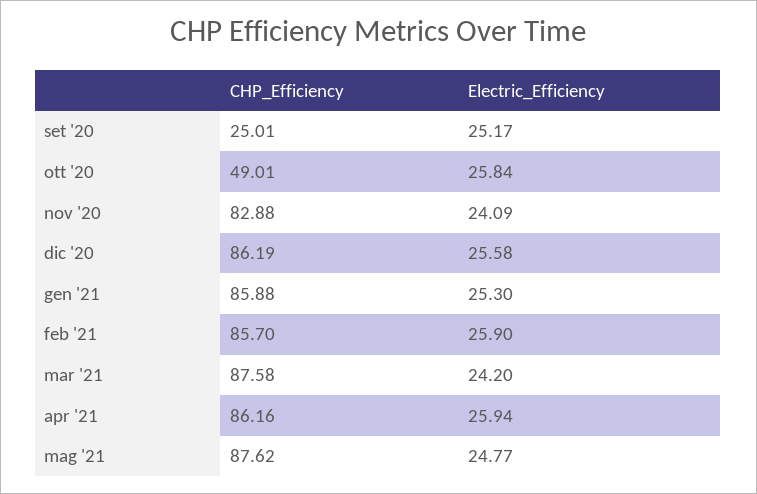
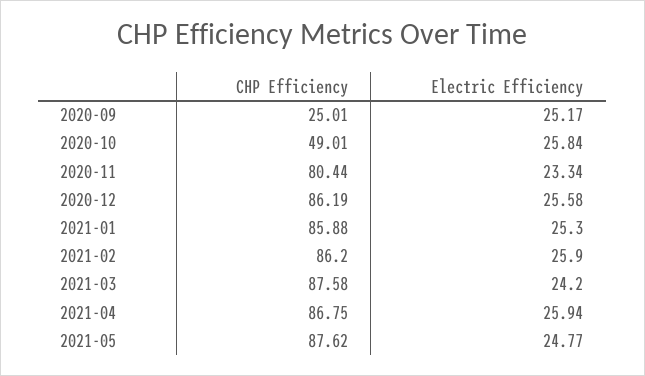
  {
    "CHP_Efficiency": {
      "set '20": 25.01,
      "ott '20": 49.01,
-     "nov '20": 82.88,
+     "nov '20": 80.44,
      "dic '20": 86.19,
      "gen '21": 85.88,
-     "feb '21": 85.7,
+     "feb '21": 86.2,
      "mar '21": 87.58,
-     "apr '21": 86.16,
+     "apr '21": 86.75,
      "mag '21": 87.62
    },
    "Electric_Efficiency": {
      "set '20": 25.17,
      "ott '20": 25.84,
-     "nov '20": 24.09,
+     "nov '20": 23.34,
      "dic '20": 25.58,
      "gen '21": 25.3,
      "feb '21": 25.9,
      "mar '21": 24.2,
      "apr '21": 25.94,
      "mag '21": 24.77
    }
  }

